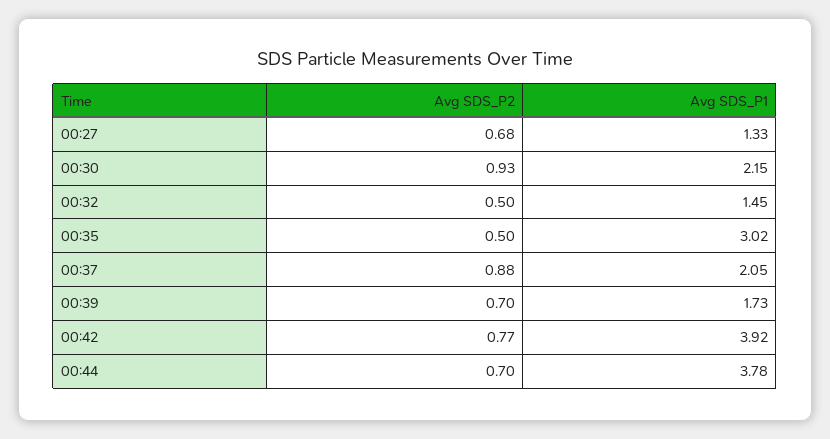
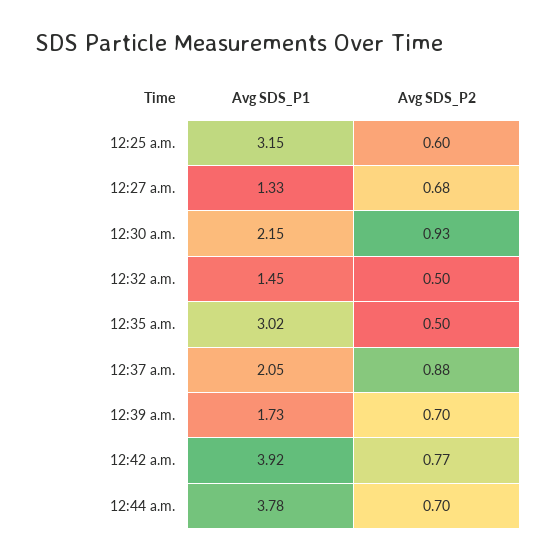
  {
    "Avg SDS_P2": {
      "00:27": 0.68,
      "00:30": 0.93,
      "00:32": 0.5,
      "00:35": 0.5,
      "00:37": 0.88,
      "00:39": 0.7,
      "00:42": 0.77,
-     "00:44": 0.7
+     "00:44": 0.7,
+     "12:25 a.m.": 0.6
    },
    "Avg SDS_P1": {
      "00:27": 1.33,
      "00:30": 2.15,
      "00:32": 1.45,
      "00:35": 3.02,
      "00:37": 2.05,
      "00:39": 1.73,
      "00:42": 3.92,
-     "00:44": 3.78
+     "00:44": 3.78,
+     "12:25 a.m.": 3.15
    }
  }

